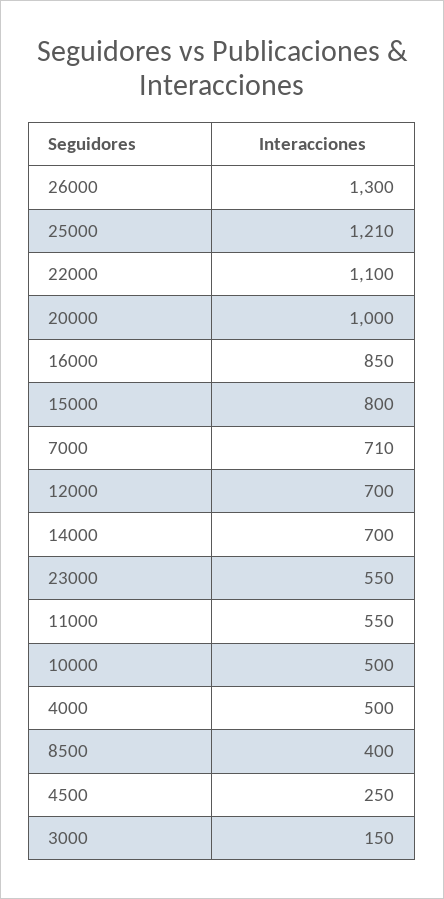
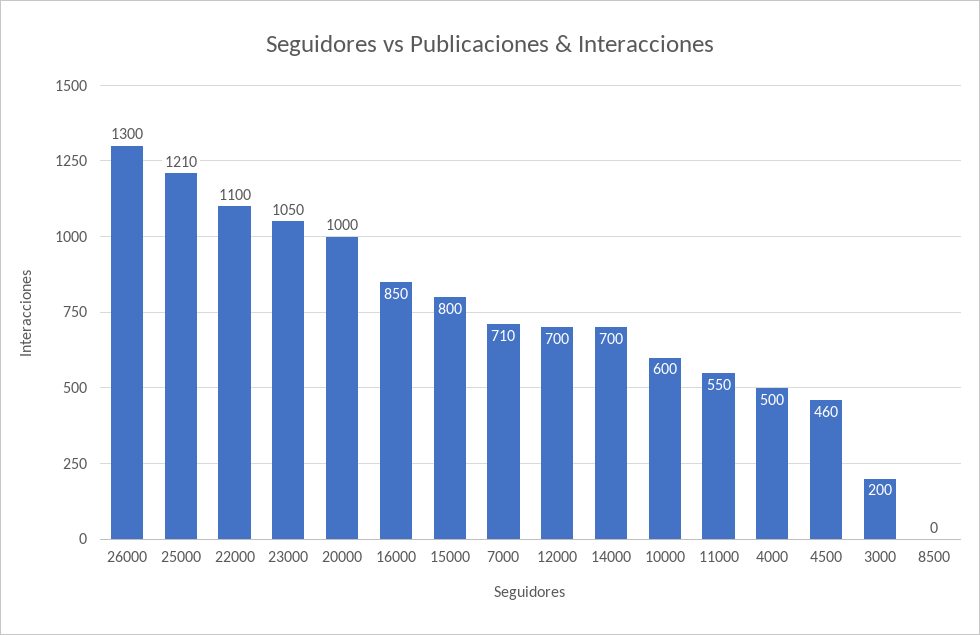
  {
    "26000": 1300,
    "25000": 1210,
    "22000": 1100,
    "20000": 1000,
    "16000": 850,
    "15000": 800,
    "7000": 710,
    "12000": 700,
    "14000": 700,
-   "23000": 550,
+   "23000": 1050,
    "11000": 550,
-   "10000": 500,
+   "10000": 600,
    "4000": 500,
-   "8500": 400,
+   "8500": 0,
-   "4500": 250,
+   "4500": 460,
-   "3000": 150
+   "3000": 200
  }

